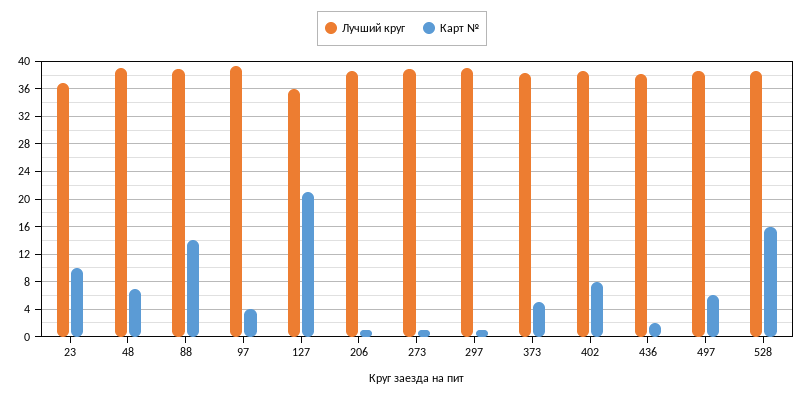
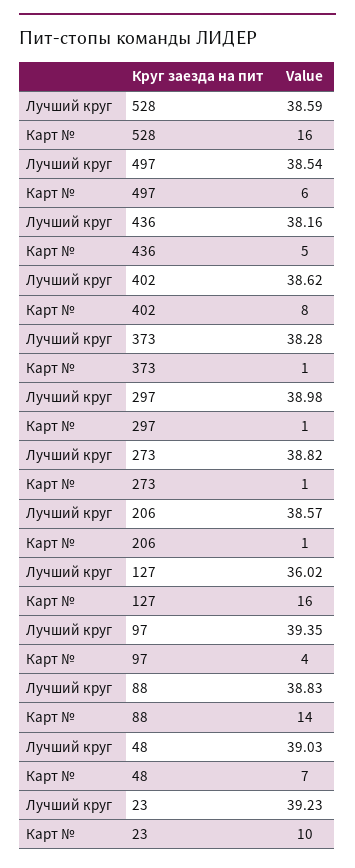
  {
    "Лучший круг": {
-     "23": 37,
+     "23": 39.23,
      "48": 39.03,
      "88": 38.83,
      "97": 39.35,
      "127": 36.02,
      "206": 38.57,
      "273": 38.82,
      "297": 38.98,
      "373": 38.28,
      "402": 38.62,
      "436": 38.16,
      "497": 38.54,
      "528": 38.59
    },
    "Карт №": {
      "23": 10,
      "48": 7,
      "88": 14,
      "97": 4,
-     "127": 21,
+     "127": 16,
      "206": 1,
      "273": 1,
      "297": 1,
-     "373": 5,
+     "373": 1,
      "402": 8,
-     "436": 2,
+     "436": 5,
      "497": 6,
      "528": 16
    }
  }

